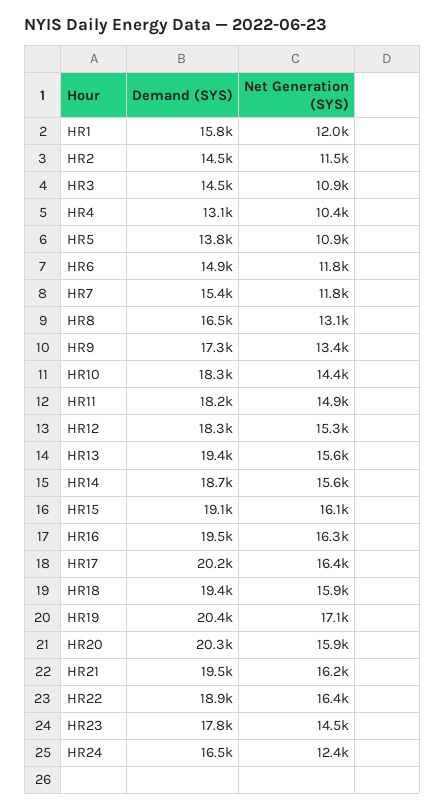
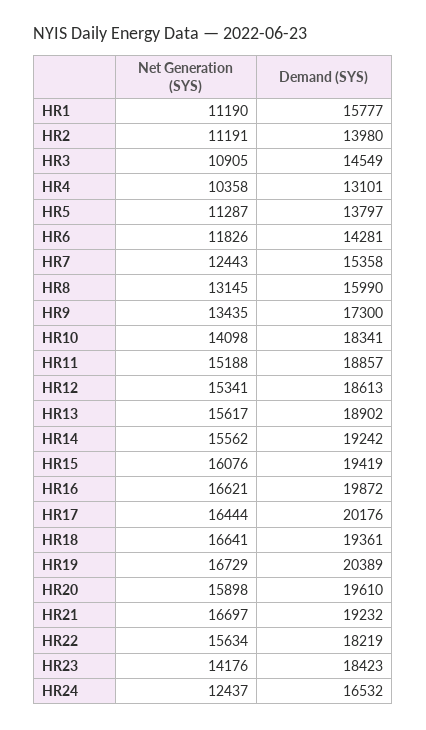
  {
    "Demand (SYS)": {
      "HR1": 15777,
-     "HR2": 14500,
+     "HR2": 13980,
      "HR3": 14549,
      "HR4": 13101,
      "HR5": 13797,
-     "HR6": 14900,
+     "HR6": 14281,
      "HR7": 15358,
-     "HR8": 16500,
+     "HR8": 15990,
      "HR9": 17300,
      "HR10": 18341,
-     "HR11": 18200,
+     "HR11": 18857,
-     "HR12": 18300,
+     "HR12": 18613,
-     "HR13": 19400,
+     "HR13": 18902,
-     "HR14": 18700,
+     "HR14": 19242,
-     "HR15": 19100,
+     "HR15": 19419,
-     "HR16": 19500,
+     "HR16": 19872,
      "HR17": 20176,
      "HR18": 19361,
      "HR19": 20389,
-     "HR20": 20300,
+     "HR20": 19610,
-     "HR21": 19500,
+     "HR21": 19232,
-     "HR22": 18900,
+     "HR22": 18219,
-     "HR23": 17800,
+     "HR23": 18423,
      "HR24": 16532
    },
    "Net Generation (SYS)": {
-     "HR1": 12000,
+     "HR1": 11190,
-     "HR2": 11500,
+     "HR2": 11191,
      "HR3": 10905,
      "HR4": 10358,
-     "HR5": 10900,
+     "HR5": 11287,
      "HR6": 11826,
-     "HR7": 11800,
+     "HR7": 12443,
      "HR8": 13145,
      "HR9": 13435,
-     "HR10": 14400,
+     "HR10": 14098,
-     "HR11": 14900,
+     "HR11": 15188,
      "HR12": 15341,
      "HR13": 15617,
      "HR14": 15562,
      "HR15": 16076,
-     "HR16": 16300,
+     "HR16": 16621,
      "HR17": 16444,
-     "HR18": 15900,
+     "HR18": 16641,
-     "HR19": 17100,
+     "HR19": 16729,
      "HR20": 15898,
-     "HR21": 16200,
+     "HR21": 16697,
-     "HR22": 16400,
+     "HR22": 15634,
-     "HR23": 14500,
+     "HR23": 14176,
      "HR24": 12437
    }
  }

